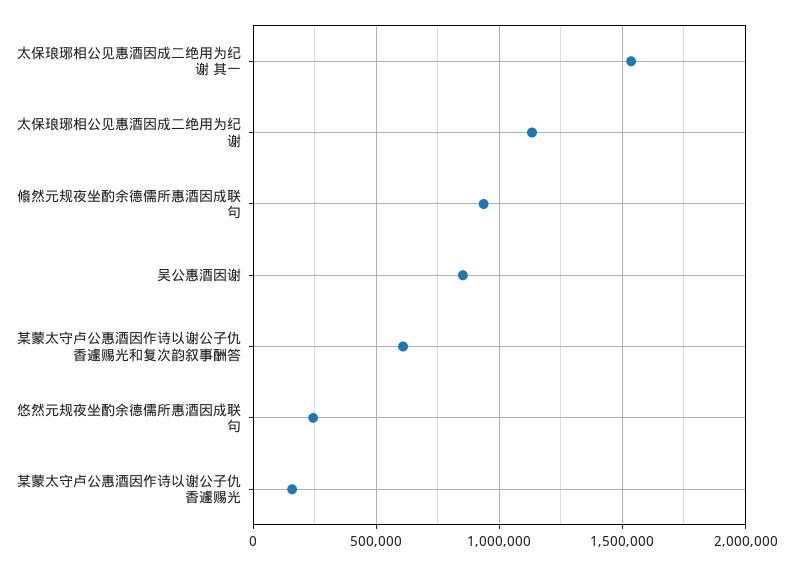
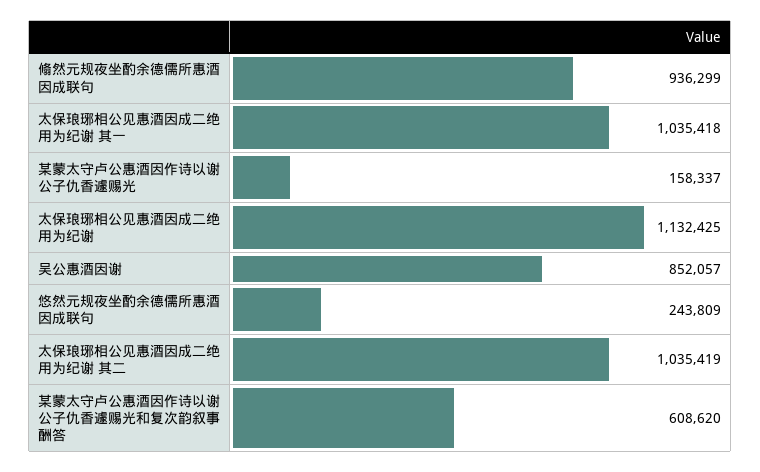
  {
-   "太保琅琊相公见惠酒因成二绝用为纪谢 其一": 1550000,
+   "太保琅琊相公见惠酒因成二绝用为纪谢 其一": 1035418,
    "太保琅琊相公见惠酒因成二绝用为纪谢": 1132425,
    "翛然元规夜坐酌余德儒所惠酒因成联句": 936299,
    "吴公惠酒因谢": 852057,
    "某蒙太守卢公惠酒因作诗以谢公子仇香遽赐光和复次韵叙事酬答": 608620,
    "悠然元规夜坐酌余德儒所惠酒因成联句": 243809,
-   "某蒙太守卢公惠酒因作诗以谢公子仇香遽赐光": 158337
+   "某蒙太守卢公惠酒因作诗以谢公子仇香遽赐光": 158337,
+   "太保琅琊相公见惠酒因成二绝用为纪谢 其二": 1035419
  }

